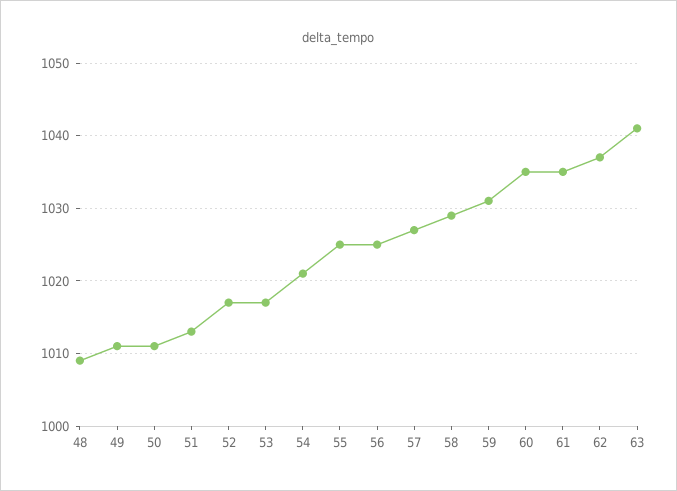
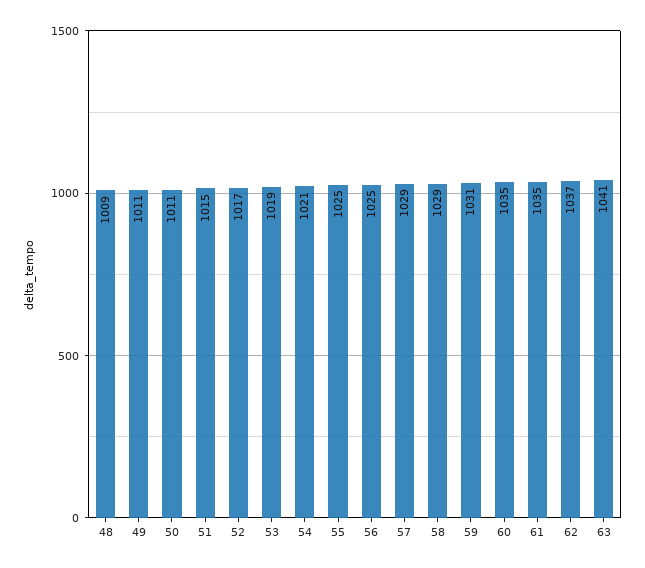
  {
    "48": 1009,
    "49": 1011,
    "50": 1011,
-   "51": 1013,
+   "51": 1015,
    "52": 1017,
-   "53": 1017,
+   "53": 1019,
    "54": 1021,
    "55": 1025,
    "56": 1025,
-   "57": 1027,
+   "57": 1029,
    "58": 1029,
    "59": 1031,
    "60": 1035,
    "61": 1035,
    "62": 1037,
    "63": 1041
  }

